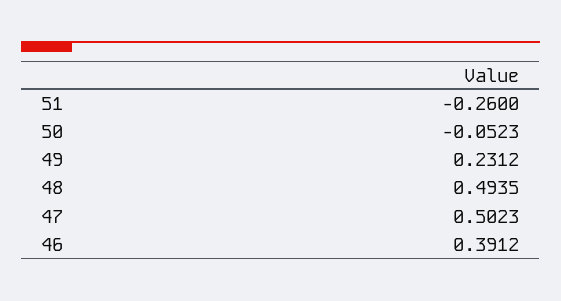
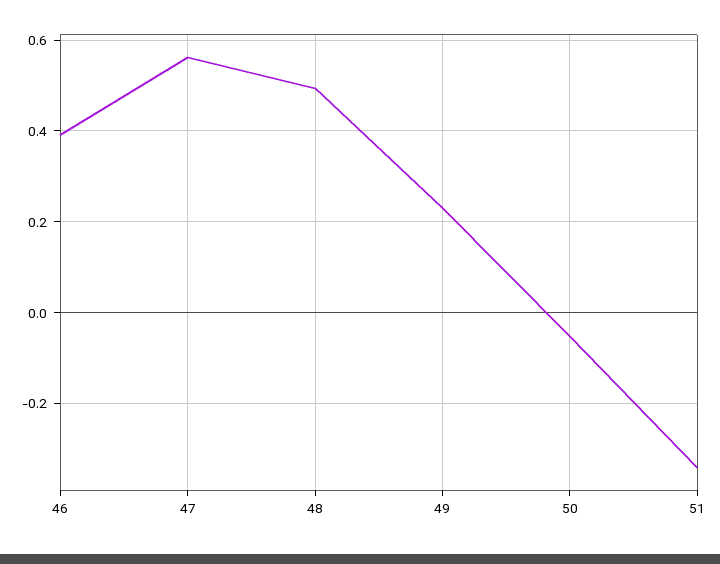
  {
-   "51": -0.26,
+   "51": -0.34,
    "50": -0.0523,
    "49": 0.2312,
    "48": 0.4935,
-   "47": 0.5023,
+   "47": 0.56,
    "46": 0.3912
  }

